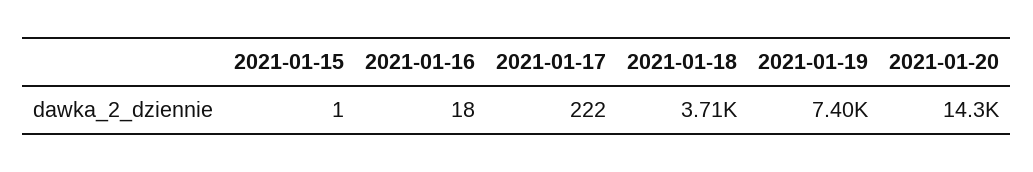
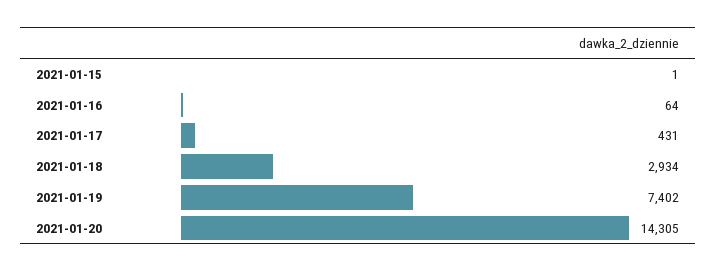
  {
    "2021-01-15": 1,
-   "2021-01-16": 18,
+   "2021-01-16": 64,
-   "2021-01-17": 222,
+   "2021-01-17": 431,
-   "2021-01-18": 3710,
+   "2021-01-18": 2934,
    "2021-01-19": 7402,
    "2021-01-20": 14305
  }

